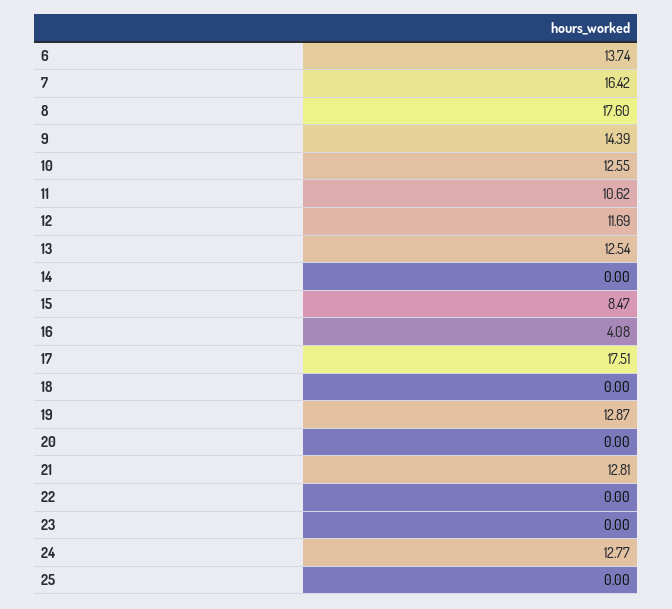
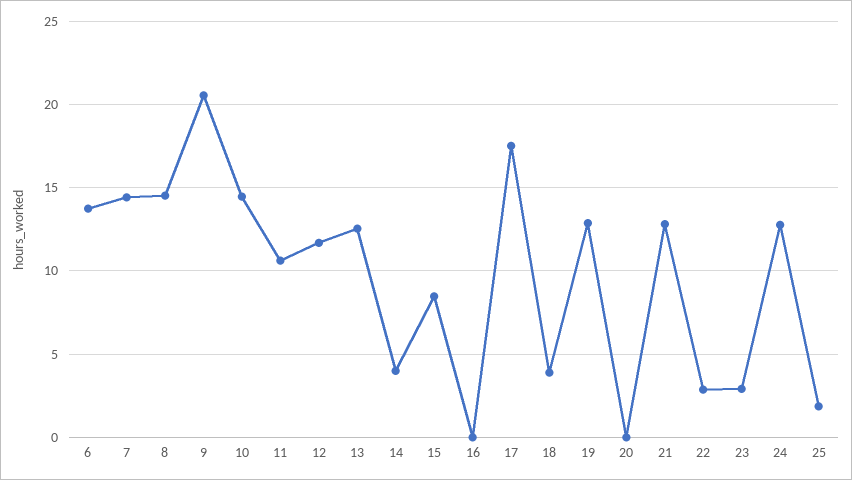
  {
    "6": 13.74,
-   "7": 16.42,
+   "7": 14.5,
-   "8": 17.6,
+   "8": 14.5,
-   "9": 14.39,
+   "9": 20.5,
-   "10": 12.55,
+   "10": 14.5,
    "11": 10.62,
    "12": 11.69,
    "13": 12.54,
-   "14": 0,
+   "14": 4,
    "15": 8.47,
-   "16": 4.08,
+   "16": 0,
    "17": 17.51,
-   "18": 0,
+   "18": 4,
    "19": 12.87,
    "20": 0,
    "21": 12.81,
-   "22": 0,
+   "22": 3,
-   "23": 0,
+   "23": 3,
    "24": 12.77,
-   "25": 0
+   "25": 2
  }

